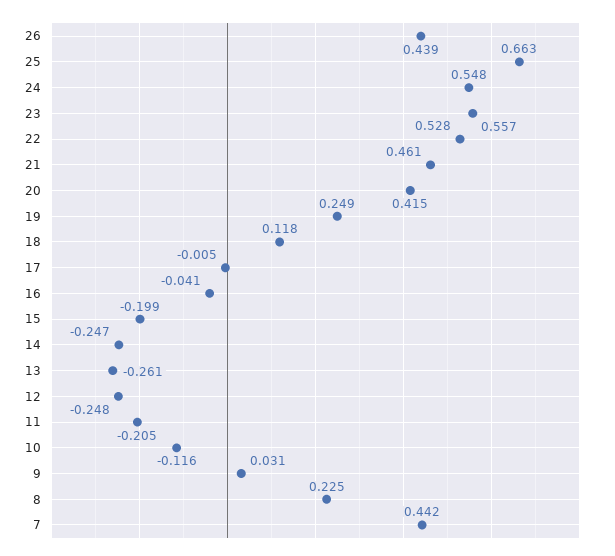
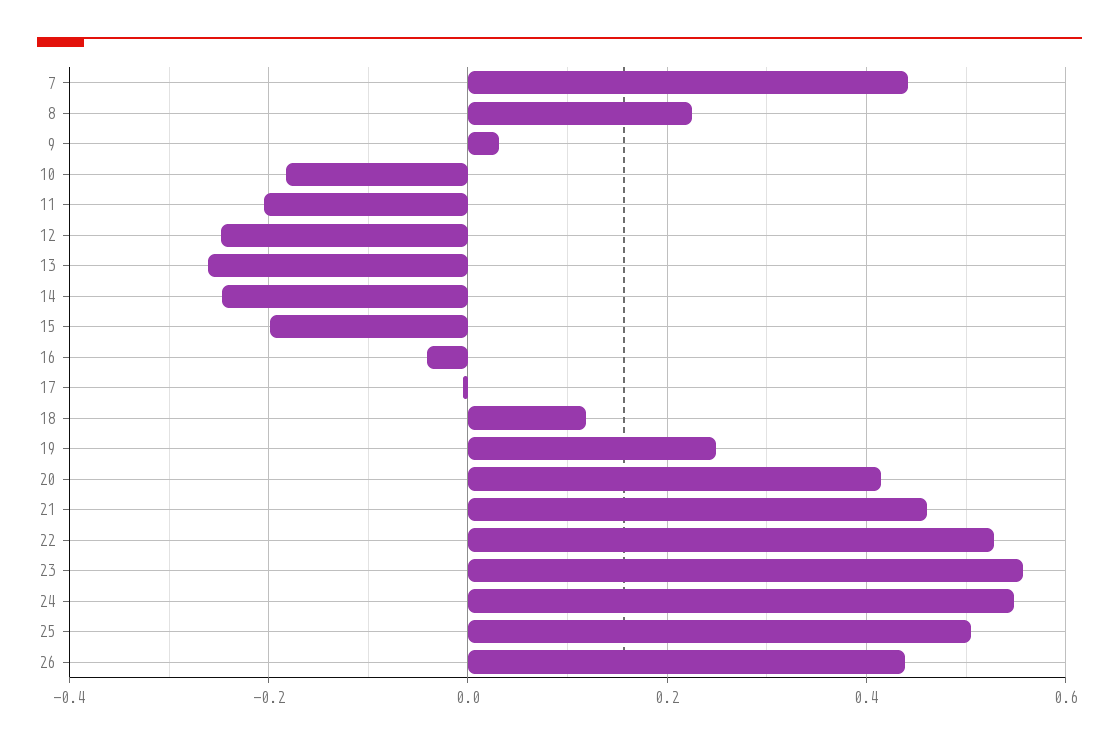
  {
    "26": 0.439,
-   "25": 0.663,
+   "25": 0.5,
    "24": 0.548,
    "23": 0.557,
    "22": 0.528,
    "21": 0.461,
    "20": 0.415,
    "19": 0.249,
    "18": 0.118,
    "17": -0.005,
    "16": -0.041,
    "15": -0.199,
    "14": -0.247,
    "13": -0.261,
    "12": -0.248,
    "11": -0.205,
-   "10": -0.116,
+   "10": -0.18,
    "9": 0.031,
    "8": 0.225,
    "7": 0.442
  }

